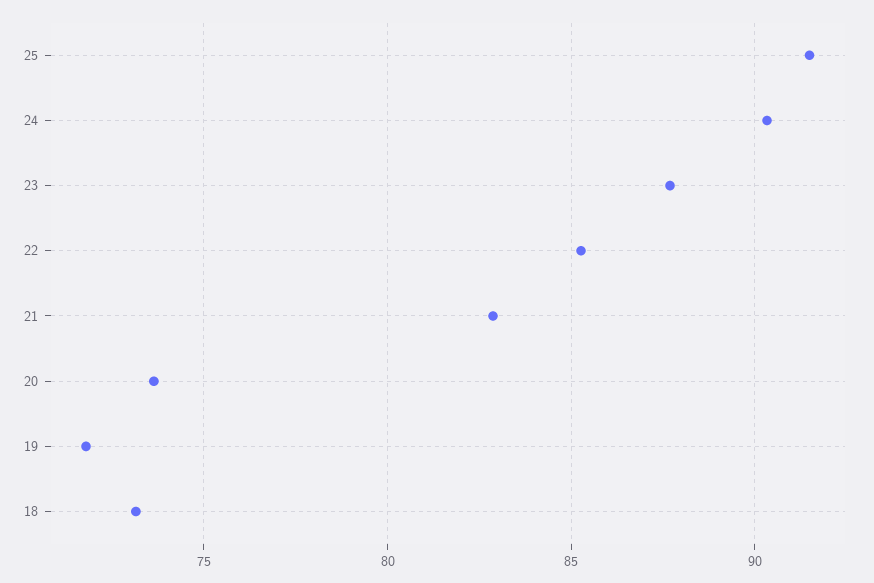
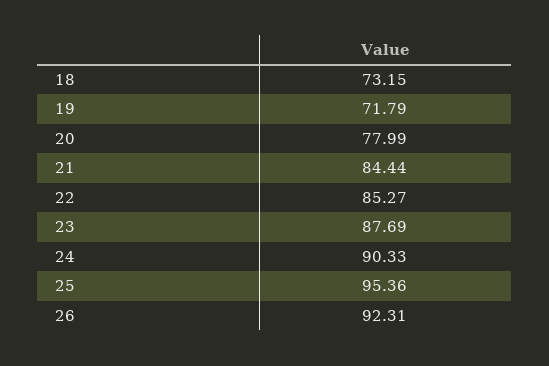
  {
-   "25": 91.5,
+   "25": 95.36,
    "24": 90.33,
    "23": 87.69,
    "22": 85.27,
-   "21": 83,
+   "21": 84.44,
-   "20": 73.5,
+   "20": 77.99,
    "19": 71.79,
-   "18": 73.15
+   "18": 73.15,
+   "26": 92.31
  }

